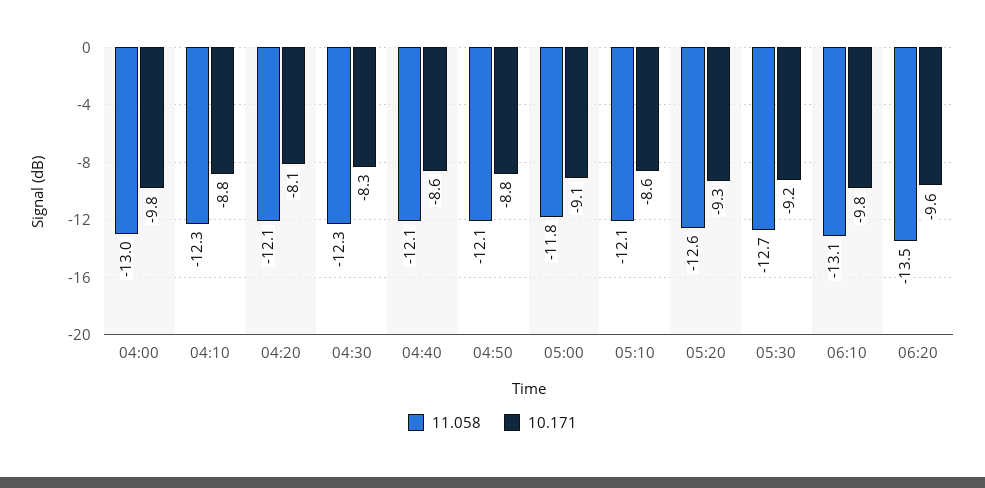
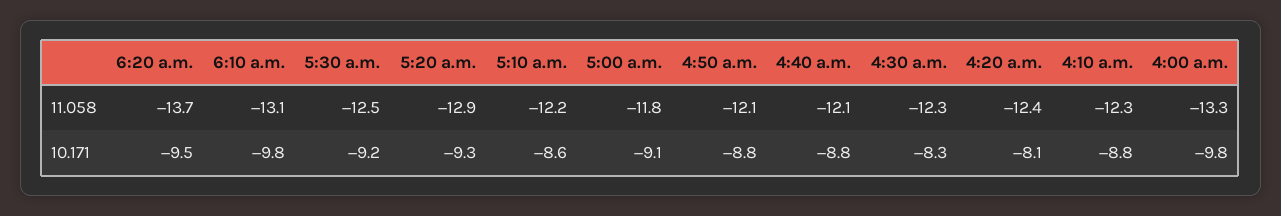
  {
    "11.058": {
-     "04:00": -13,
+     "04:00": -13.3,
      "04:10": -12.3,
-     "04:20": -12.1,
+     "04:20": -12.4,
      "04:30": -12.3,
      "04:40": -12.1,
      "04:50": -12.1,
      "05:00": -11.8,
-     "05:10": -12.1,
+     "05:10": -12.2,
-     "05:20": -12.6,
+     "05:20": -12.9,
-     "05:30": -12.7,
+     "05:30": -12.5,
      "06:10": -13.1,
-     "06:20": -13.5
+     "06:20": -13.7
    },
    "10.171": {
      "04:00": -9.8,
      "04:10": -8.8,
      "04:20": -8.1,
      "04:30": -8.3,
-     "04:40": -8.6,
+     "04:40": -8.8,
      "04:50": -8.8,
      "05:00": -9.1,
      "05:10": -8.6,
      "05:20": -9.3,
      "05:30": -9.2,
      "06:10": -9.8,
-     "06:20": -9.6
+     "06:20": -9.5
    }
  }

